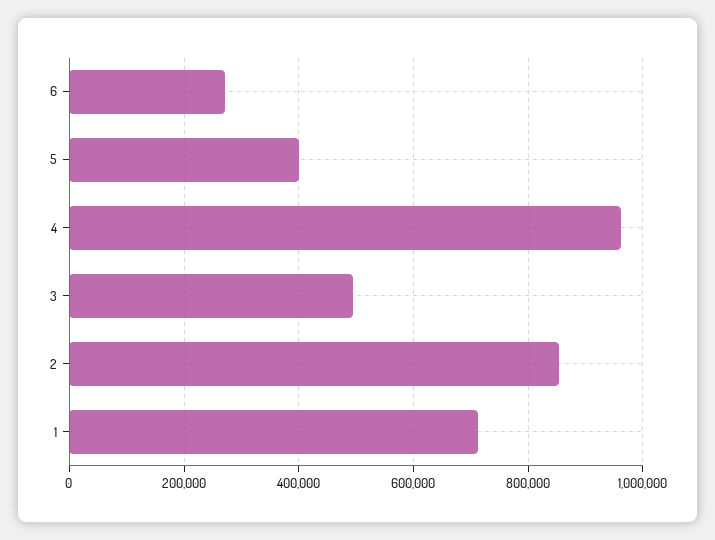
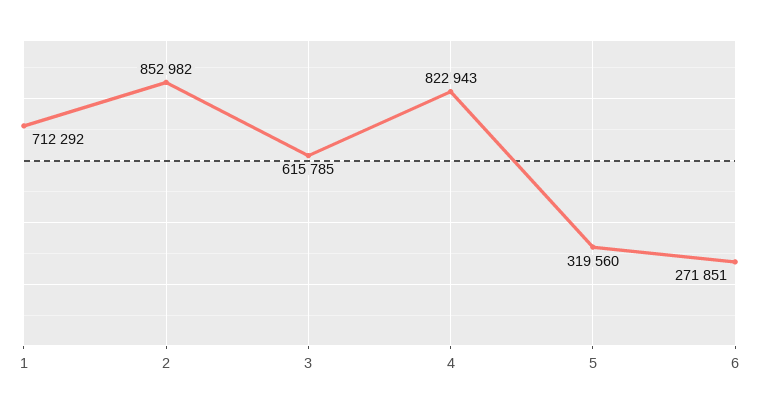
  {
    "6": 271851,
-   "5": 400000,
+   "5": 319560,
-   "4": 960000,
+   "4": 822943,
-   "3": 500000,
+   "3": 615785,
    "2": 852982,
    "1": 712292
  }

